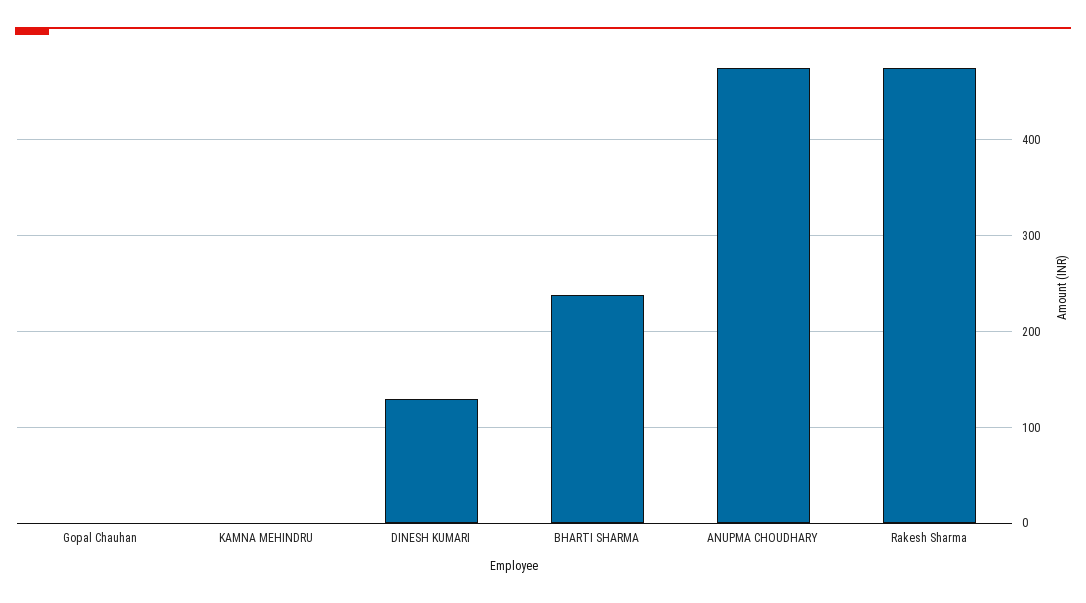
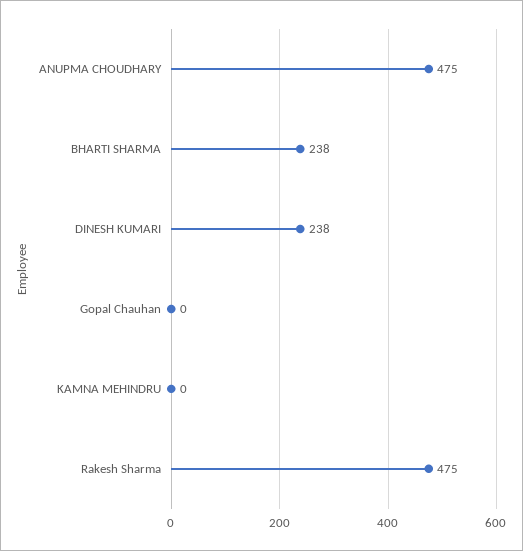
  {
    "Gopal Chauhan": 0,
    "KAMNA MEHINDRU": 0,
-   "DINESH KUMARI": 130,
+   "DINESH KUMARI": 238,
    "BHARTI SHARMA": 238,
    "ANUPMA CHOUDHARY": 475,
    "Rakesh Sharma": 475
  }

